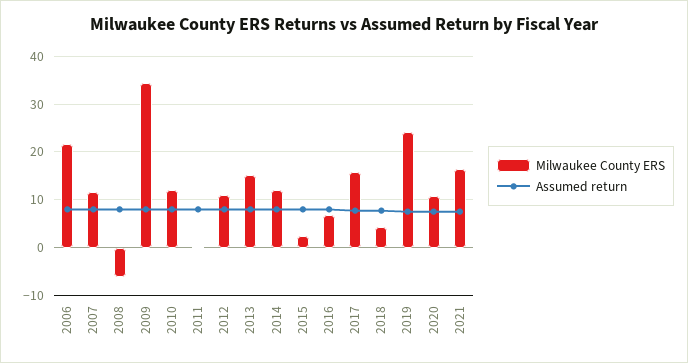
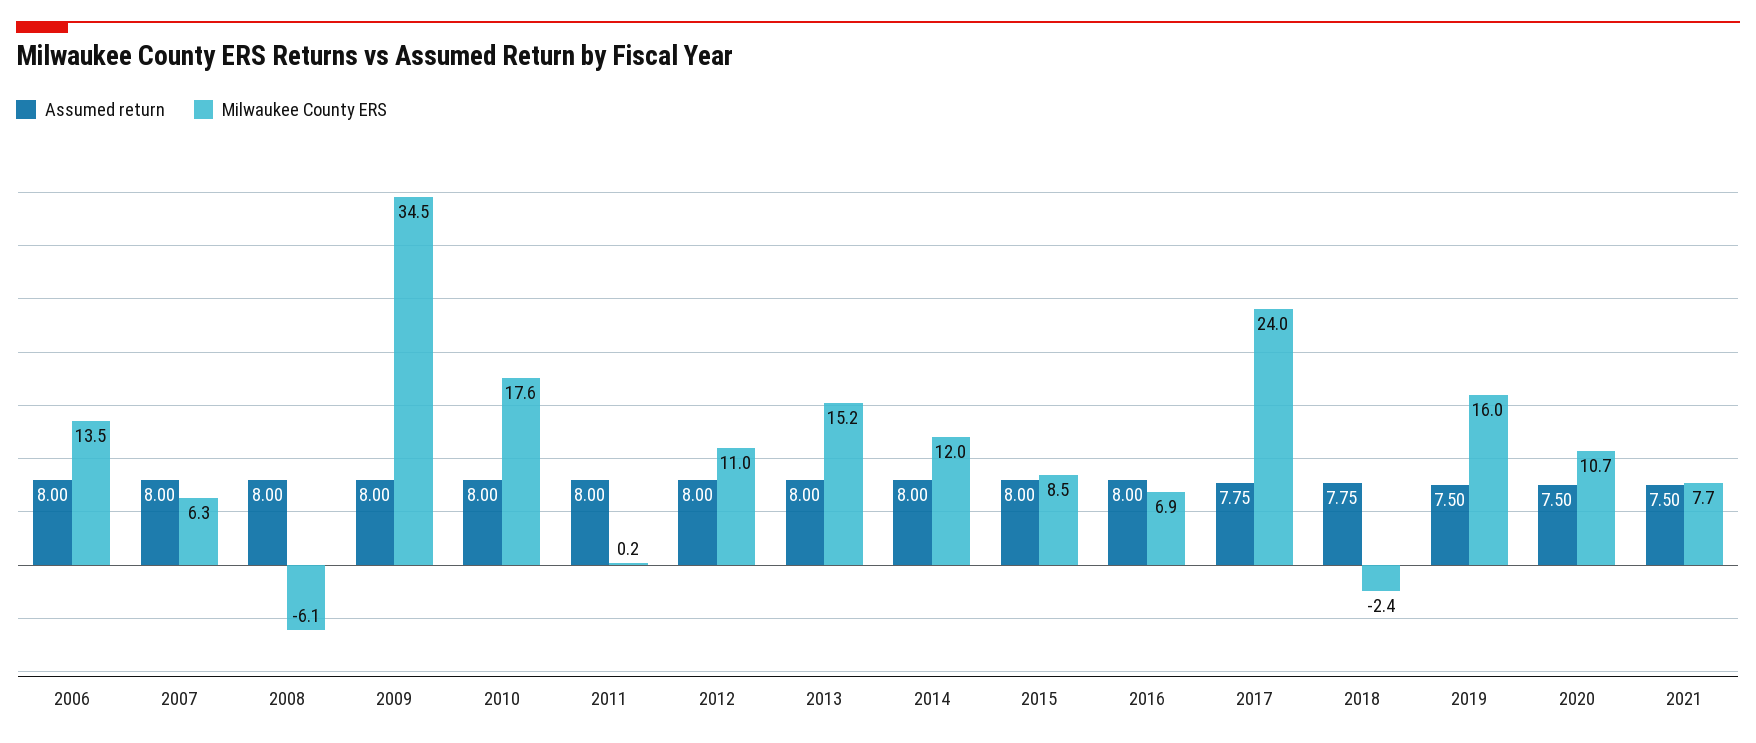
  {
    "Milwaukee County ERS": {
-     "2006": 22,
+     "2006": 13.5,
-     "2007": 12,
+     "2007": 6.3,
      "2008": -6.1,
      "2009": 34.5,
-     "2010": 12,
+     "2010": 17.6,
      "2011": 0.2,
      "2012": 11,
      "2013": 15.2,
      "2014": 12,
-     "2015": 2,
+     "2015": 8.5,
      "2016": 6.9,
-     "2017": 16,
+     "2017": 24,
-     "2018": 4,
+     "2018": -2.4,
-     "2019": 24,
+     "2019": 16,
      "2020": 10.7,
-     "2021": 16
+     "2021": 7.7
    },
    "Assumed return": {
      "2006": 8,
      "2007": 8,
      "2008": 8,
      "2009": 8,
      "2010": 8,
      "2011": 8,
      "2012": 8,
      "2013": 8,
      "2014": 8,
      "2015": 8,
      "2016": 8,
      "2017": 7.75,
      "2018": 7.75,
      "2019": 7.5,
      "2020": 7.5,
      "2021": 7.5
    }
  }

